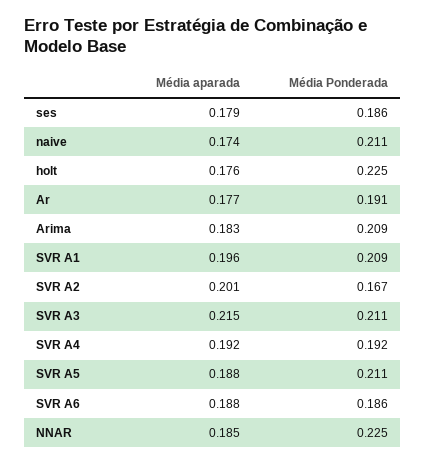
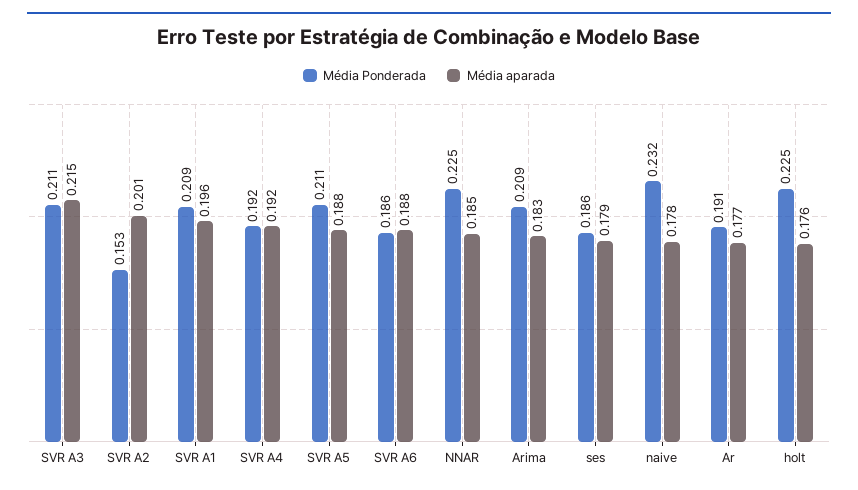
  {
    "Média aparada": {
      "ses": 0.179,
-     "naive": 0.174,
+     "naive": 0.178,
      "holt": 0.176,
      "Ar": 0.177,
      "Arima": 0.183,
      "SVR A1": 0.196,
      "SVR A2": 0.201,
      "SVR A3": 0.215,
      "SVR A4": 0.192,
      "SVR A5": 0.188,
      "SVR A6": 0.188,
      "NNAR": 0.185
    },
    "Média Ponderada": {
      "ses": 0.186,
-     "naive": 0.211,
+     "naive": 0.232,
      "holt": 0.225,
      "Ar": 0.191,
      "Arima": 0.209,
      "SVR A1": 0.209,
-     "SVR A2": 0.167,
+     "SVR A2": 0.153,
      "SVR A3": 0.211,
      "SVR A4": 0.192,
      "SVR A5": 0.211,
      "SVR A6": 0.186,
      "NNAR": 0.225
    }
  }

